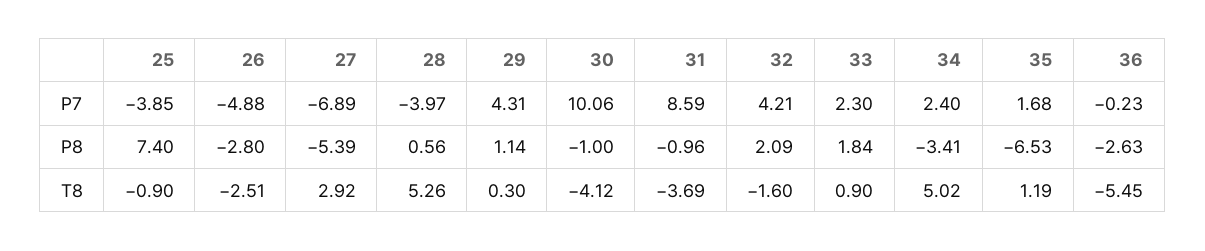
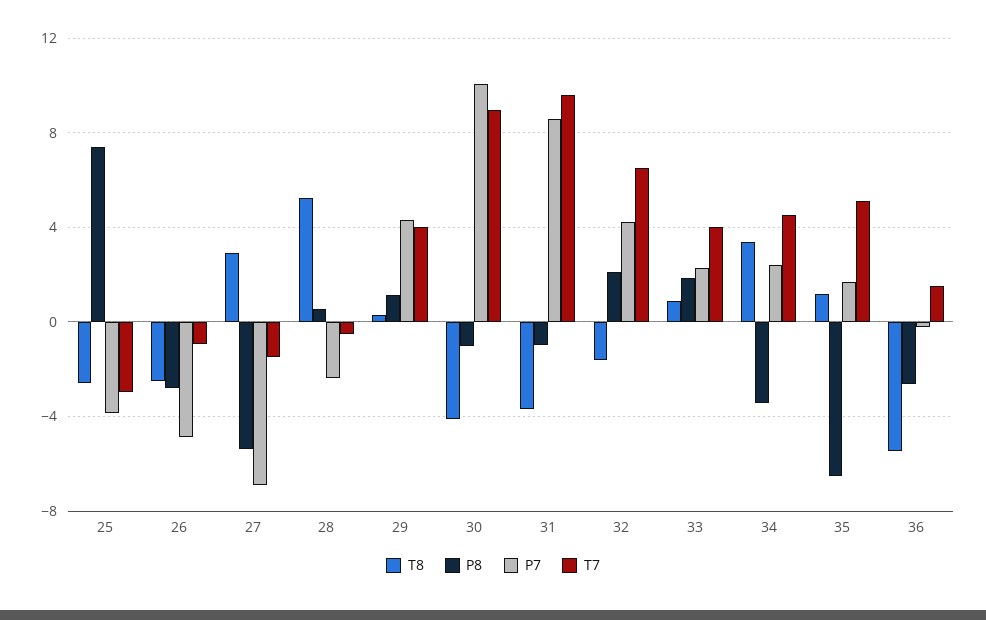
  {
    "P7": {
      "25": -3.85,
      "26": -4.88,
      "27": -6.89,
-     "28": -3.97,
+     "28": -2.5,
      "29": 4.31,
      "30": 10.06,
      "31": 8.59,
      "32": 4.21,
      "33": 2.3,
      "34": 2.4,
      "35": 1.68,
      "36": -0.23
    },
    "P8": {
      "25": 7.4,
      "26": -2.8,
      "27": -5.39,
      "28": 0.56,
      "29": 1.14,
      "30": -1,
      "31": -0.96,
      "32": 2.09,
      "33": 1.84,
      "34": -3.41,
      "35": -6.53,
      "36": -2.63
    },
    "T8": {
-     "25": -0.9,
+     "25": -2.5,
      "26": -2.51,
      "27": 2.92,
      "28": 5.26,
      "29": 0.3,
      "30": -4.12,
      "31": -3.69,
      "32": -1.6,
      "33": 0.9,
-     "34": 5.02,
+     "34": 3.5,
      "35": 1.19,
      "36": -5.45
-   }
+   },
+   "T7": {
+     "25": -3,
+     "26": -1,
+     "27": -1.5,
+     "28": -0.5,
+     "29": 4,
+     "30": 9,
+     "31": 9.5,
+     "32": 6.5,
+     "33": 4,
+     "34": 4.5,
+     "35": 5,
+     "36": 1.5
+   }
  }

